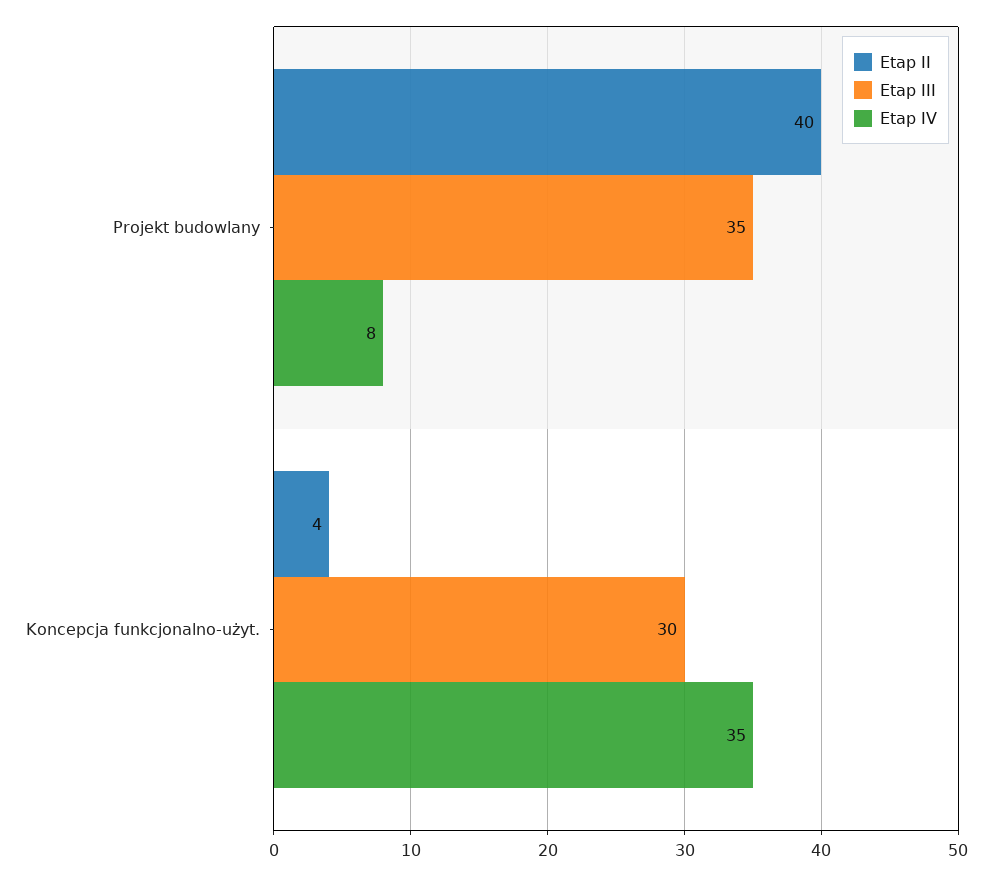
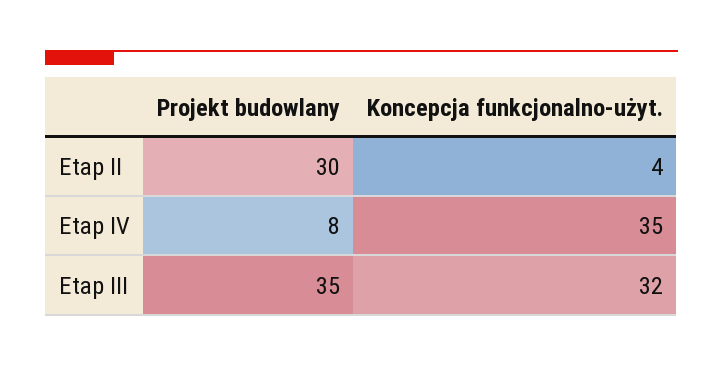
  {
    "Etap II": {
-     "Projekt budowlany": 40,
+     "Projekt budowlany": 30,
      "Koncepcja funkcjonalno-użyt.": 4
    },
    "Etap III": {
      "Projekt budowlany": 35,
-     "Koncepcja funkcjonalno-użyt.": 30
+     "Koncepcja funkcjonalno-użyt.": 32
    },
    "Etap IV": {
      "Projekt budowlany": 8,
      "Koncepcja funkcjonalno-użyt.": 35
    }
  }

